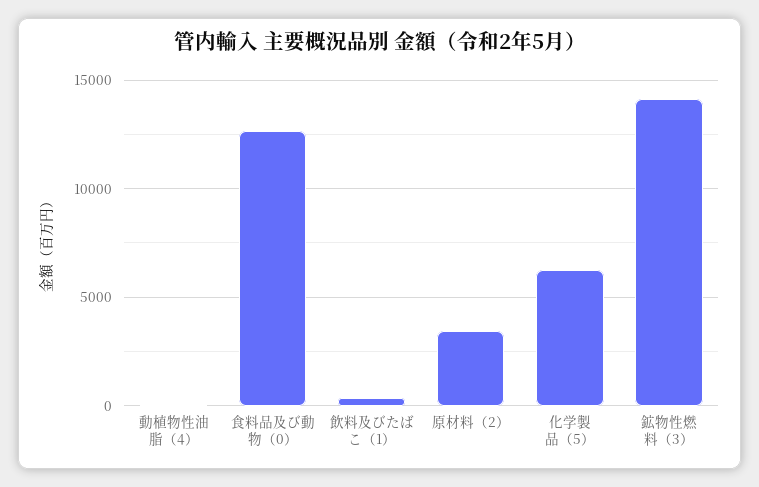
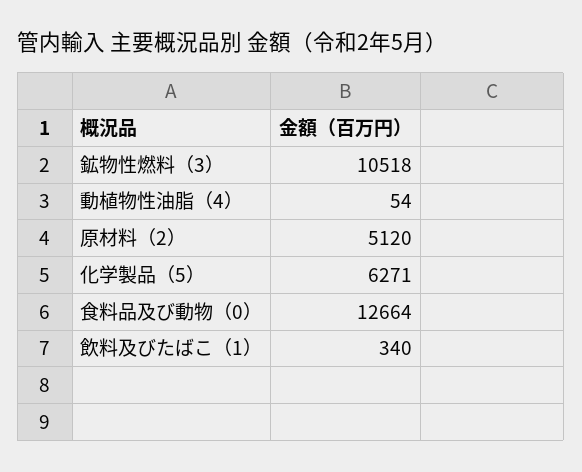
  {
    "動植物性油脂（4）": 54,
    "食料品及び動物（0）": 12664,
    "飲料及びたばこ（1）": 340,
-   "原材料（2）": 3500,
+   "原材料（2）": 5120,
    "化学製品（5）": 6271,
-   "鉱物性燃料（3）": 14000
+   "鉱物性燃料（3）": 10518
  }

